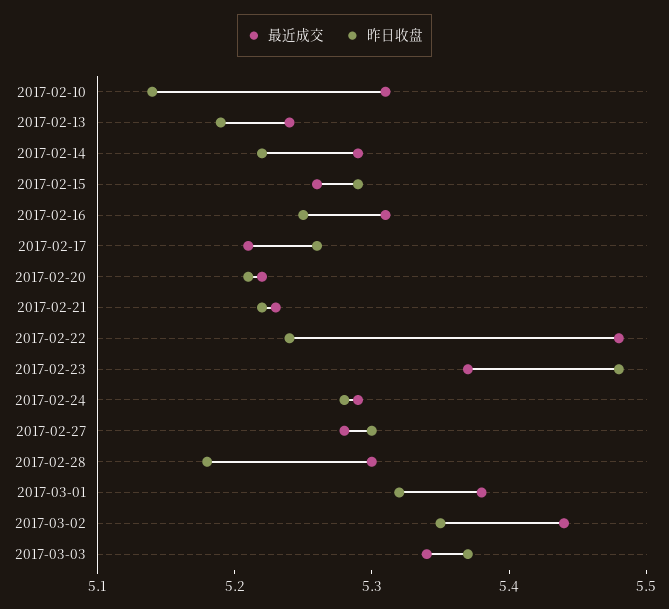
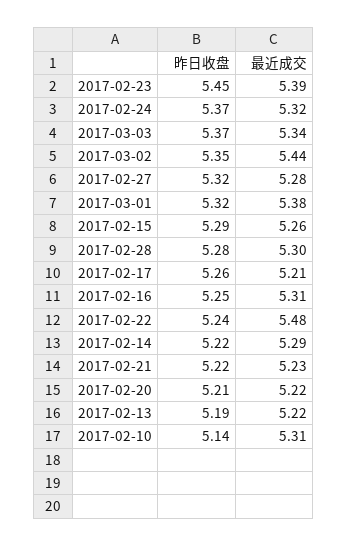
  {
    "最近成交": {
      "2017-02-10": 5.31,
-     "2017-02-13": 5.24,
+     "2017-02-13": 5.22,
      "2017-02-14": 5.29,
      "2017-02-15": 5.26,
      "2017-02-16": 5.31,
      "2017-02-17": 5.21,
      "2017-02-20": 5.22,
      "2017-02-21": 5.23,
      "2017-02-22": 5.48,
-     "2017-02-23": 5.37,
+     "2017-02-23": 5.39,
-     "2017-02-24": 5.29,
+     "2017-02-24": 5.32,
      "2017-02-27": 5.28,
      "2017-02-28": 5.3,
      "2017-03-01": 5.38,
      "2017-03-02": 5.44,
      "2017-03-03": 5.34
    },
    "昨日收盘": {
      "2017-02-10": 5.14,
      "2017-02-13": 5.19,
      "2017-02-14": 5.22,
      "2017-02-15": 5.29,
      "2017-02-16": 5.25,
      "2017-02-17": 5.26,
      "2017-02-20": 5.21,
      "2017-02-21": 5.22,
      "2017-02-22": 5.24,
-     "2017-02-23": 5.48,
+     "2017-02-23": 5.45,
-     "2017-02-24": 5.28,
+     "2017-02-24": 5.37,
-     "2017-02-27": 5.3,
+     "2017-02-27": 5.32,
-     "2017-02-28": 5.18,
+     "2017-02-28": 5.28,
      "2017-03-01": 5.32,
      "2017-03-02": 5.35,
      "2017-03-03": 5.37
    }
  }

